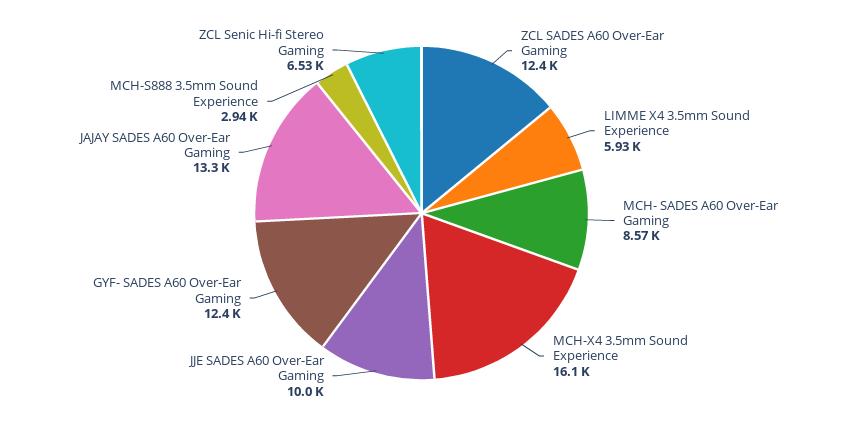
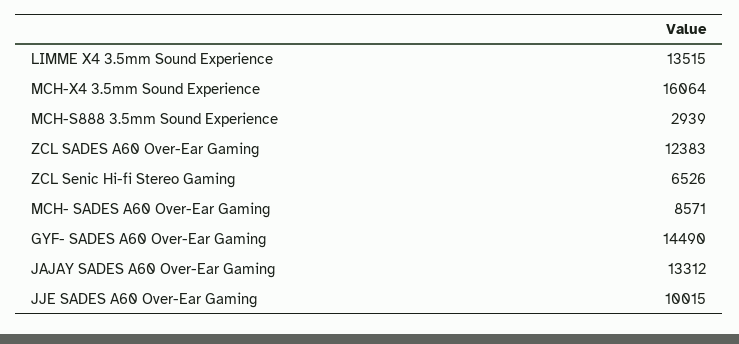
  {
    "ZCL SADES A60 Over-Ear Gaming": 12383,
-   "LIMME X4 3.5mm Sound Experience": 5930,
+   "LIMME X4 3.5mm Sound Experience": 13515,
    "MCH- SADES A60 Over-Ear Gaming": 8571,
    "MCH-X4 3.5mm Sound Experience": 16064,
    "JJE SADES A60 Over-Ear Gaming": 10015,
-   "GYF- SADES A60 Over-Ear Gaming": 12400,
+   "GYF- SADES A60 Over-Ear Gaming": 14490,
    "JAJAY SADES A60 Over-Ear Gaming": 13312,
    "MCH-S888 3.5mm Sound Experience": 2939,
    "ZCL Senic Hi-fi Stereo Gaming": 6526
  }

